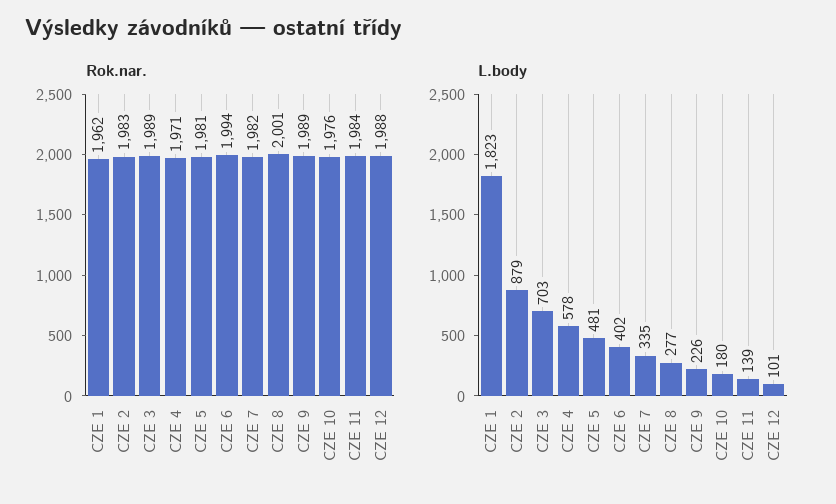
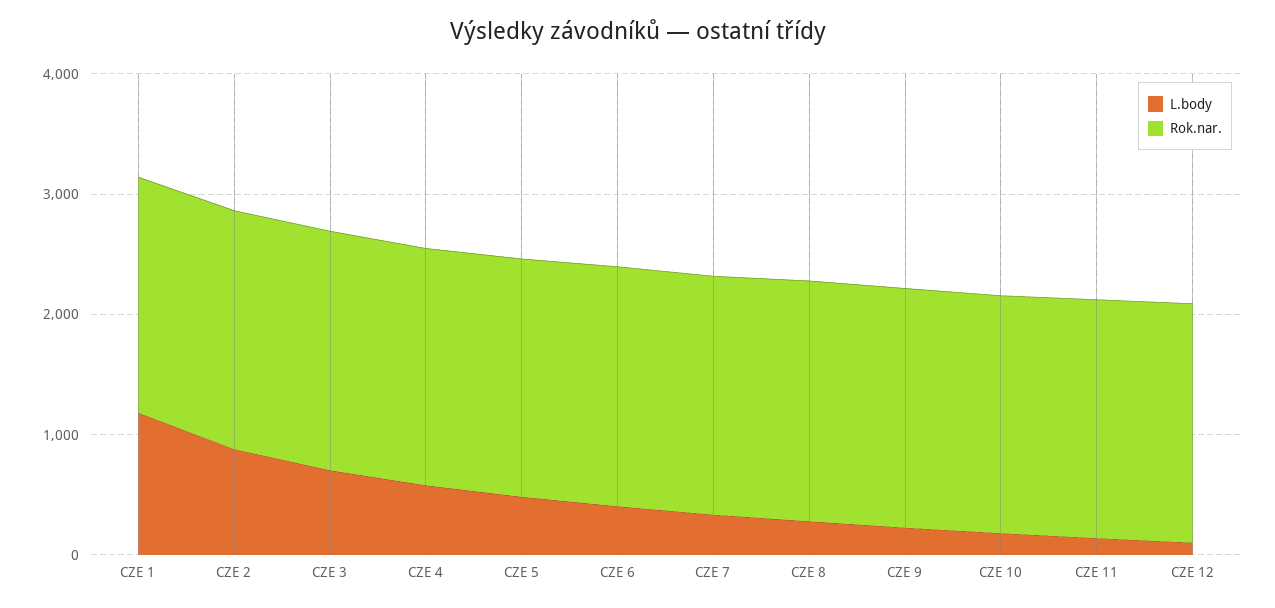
  {
    "Rok.nar.": {
      "CZE 1": 1962,
      "CZE 2": 1983,
      "CZE 3": 1989,
      "CZE 4": 1971,
      "CZE 5": 1981,
      "CZE 6": 1994,
      "CZE 7": 1982,
      "CZE 8": 2001,
      "CZE 9": 1989,
      "CZE 10": 1976,
      "CZE 11": 1984,
      "CZE 12": 1988
    },
    "L.body": {
-     "CZE 1": 1823,
+     "CZE 1": 1200,
      "CZE 2": 879,
      "CZE 3": 703,
      "CZE 4": 578,
      "CZE 5": 481,
      "CZE 6": 402,
      "CZE 7": 335,
      "CZE 8": 277,
      "CZE 9": 226,
      "CZE 10": 180,
      "CZE 11": 139,
      "CZE 12": 101
    }
  }

